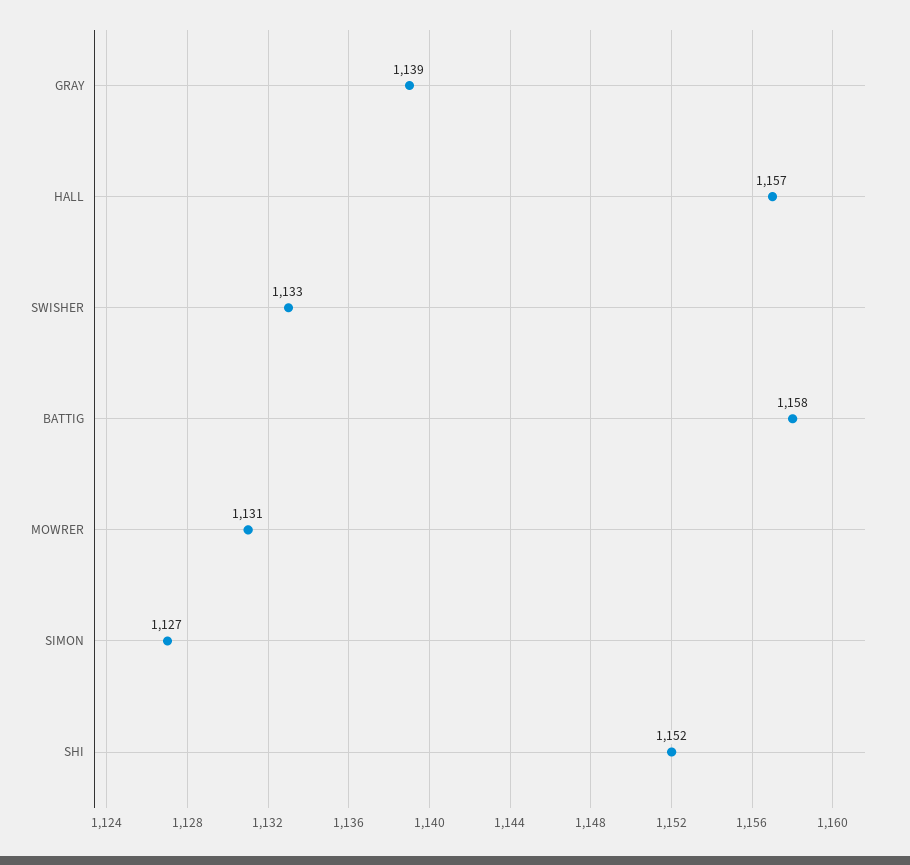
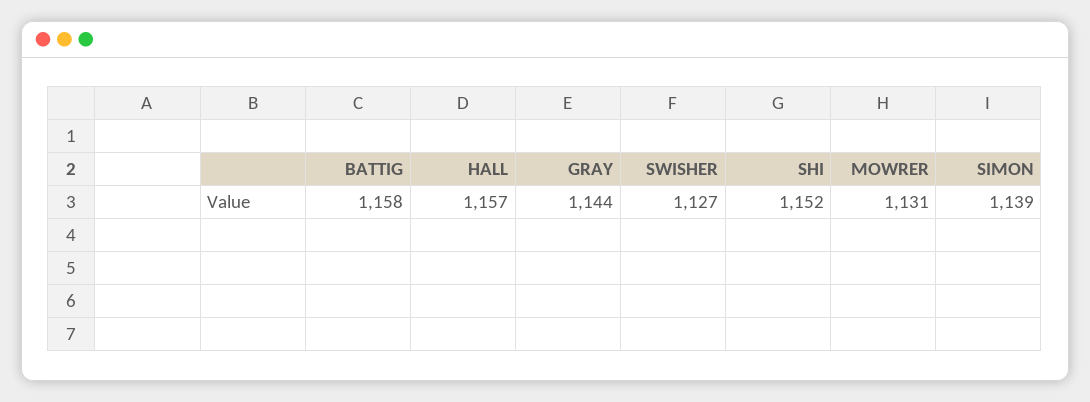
  {
-   "GRAY": 1139,
+   "GRAY": 1144,
    "HALL": 1157,
-   "SWISHER": 1133,
+   "SWISHER": 1127,
    "BATTIG": 1158,
    "MOWRER": 1131,
-   "SIMON": 1127,
+   "SIMON": 1139,
    "SHI": 1152
  }

